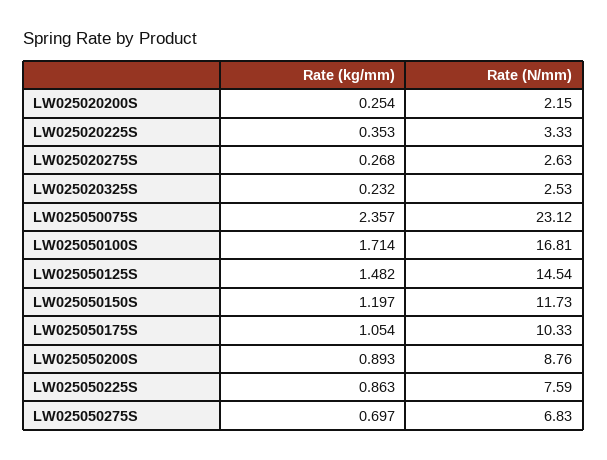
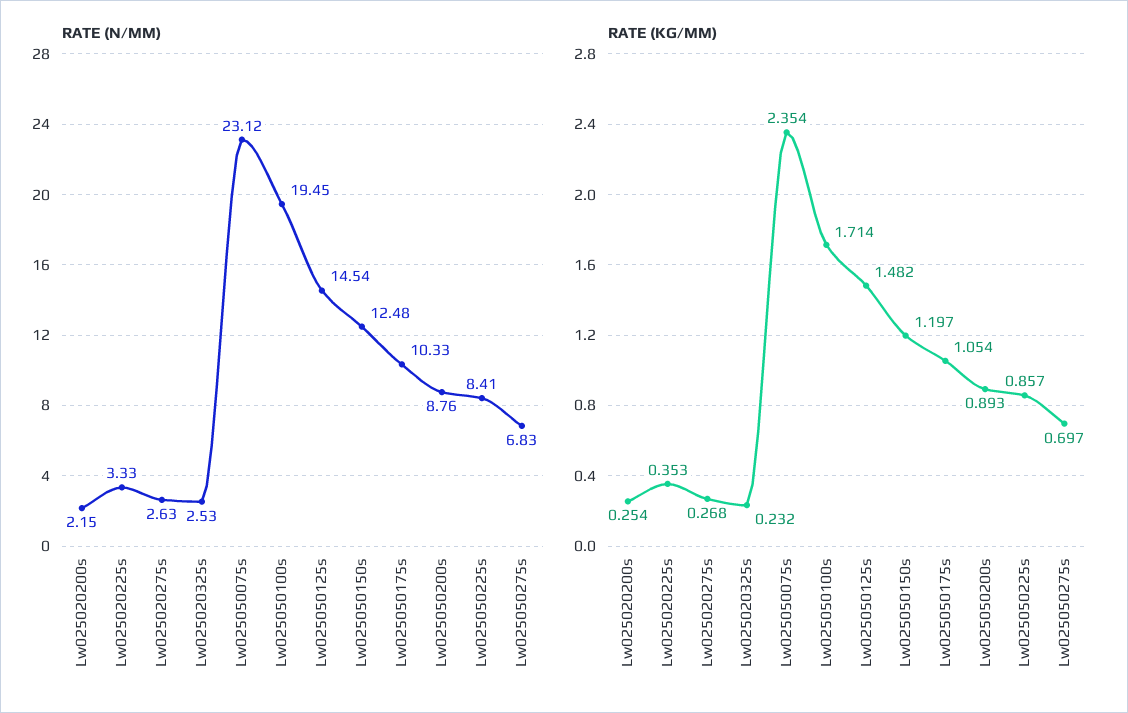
  {
    "Rate (kg/mm)": {
      "LW025020200S": 0.254,
      "LW025020225S": 0.353,
      "LW025020275S": 0.268,
      "LW025020325S": 0.232,
-     "LW025050075S": 2.357,
+     "LW025050075S": 2.354,
      "LW025050100S": 1.714,
      "LW025050125S": 1.482,
      "LW025050150S": 1.197,
      "LW025050175S": 1.054,
      "LW025050200S": 0.893,
-     "LW025050225S": 0.863,
+     "LW025050225S": 0.857,
      "LW025050275S": 0.697
    },
    "Rate (N/mm)": {
      "LW025020200S": 2.15,
      "LW025020225S": 3.33,
      "LW025020275S": 2.63,
      "LW025020325S": 2.53,
      "LW025050075S": 23.12,
-     "LW025050100S": 16.81,
+     "LW025050100S": 19.45,
      "LW025050125S": 14.54,
-     "LW025050150S": 11.73,
+     "LW025050150S": 12.48,
      "LW025050175S": 10.33,
      "LW025050200S": 8.76,
-     "LW025050225S": 7.59,
+     "LW025050225S": 8.41,
      "LW025050275S": 6.83
    }
  }

